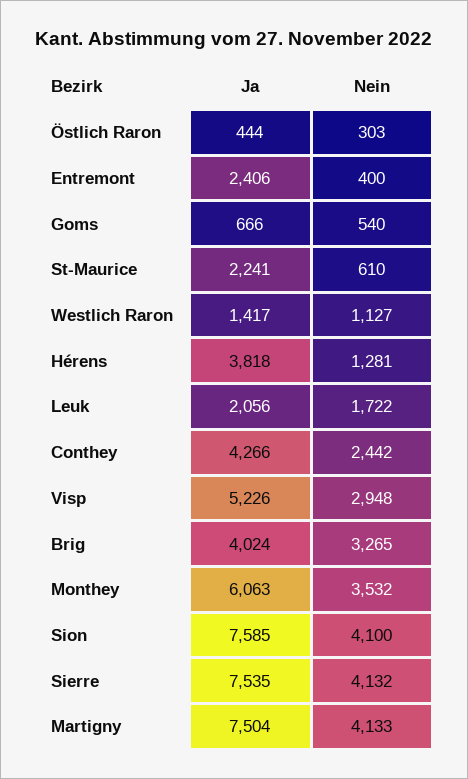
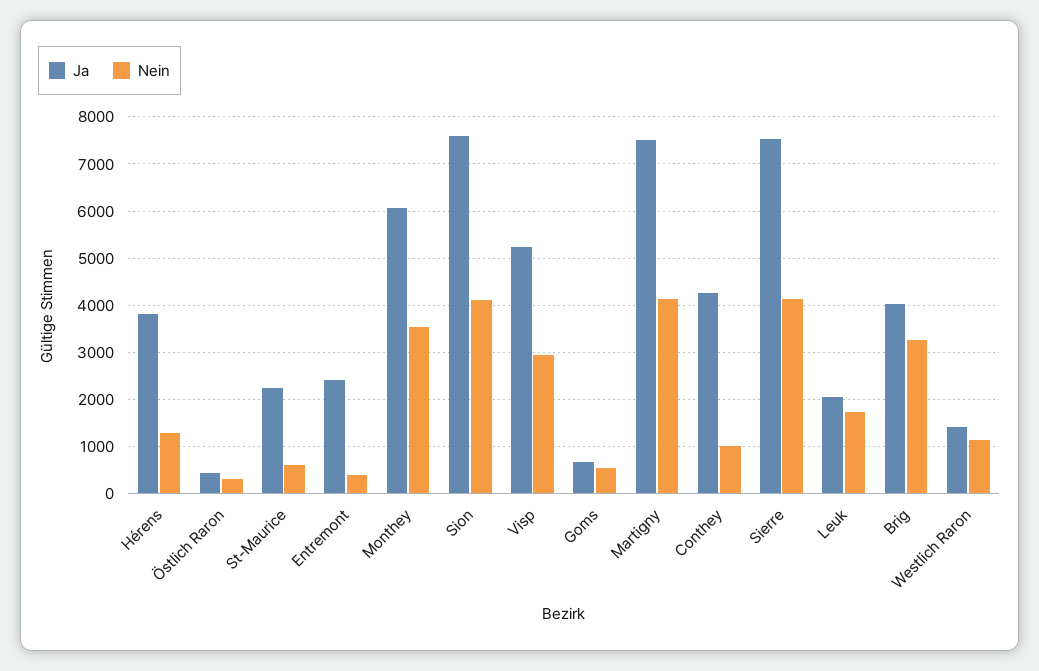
  {
    "Ja": {
      "Östlich Raron": 444,
      "Entremont": 2406,
      "Goms": 666,
      "St-Maurice": 2241,
      "Westlich Raron": 1417,
      "Hérens": 3818,
      "Leuk": 2056,
      "Conthey": 4266,
      "Visp": 5226,
      "Brig": 4024,
      "Monthey": 6063,
      "Sion": 7585,
      "Sierre": 7535,
      "Martigny": 7504
    },
    "Nein": {
      "Östlich Raron": 303,
      "Entremont": 400,
      "Goms": 540,
      "St-Maurice": 610,
      "Westlich Raron": 1127,
      "Hérens": 1281,
      "Leuk": 1722,
-     "Conthey": 2442,
+     "Conthey": 1000,
      "Visp": 2948,
      "Brig": 3265,
      "Monthey": 3532,
      "Sion": 4100,
      "Sierre": 4132,
      "Martigny": 4133
    }
  }

